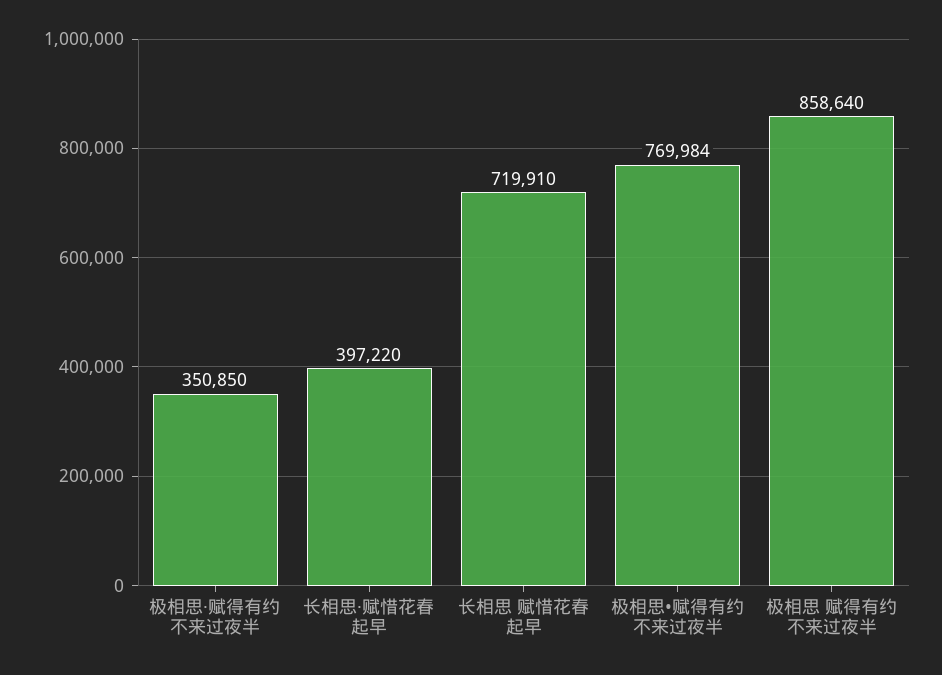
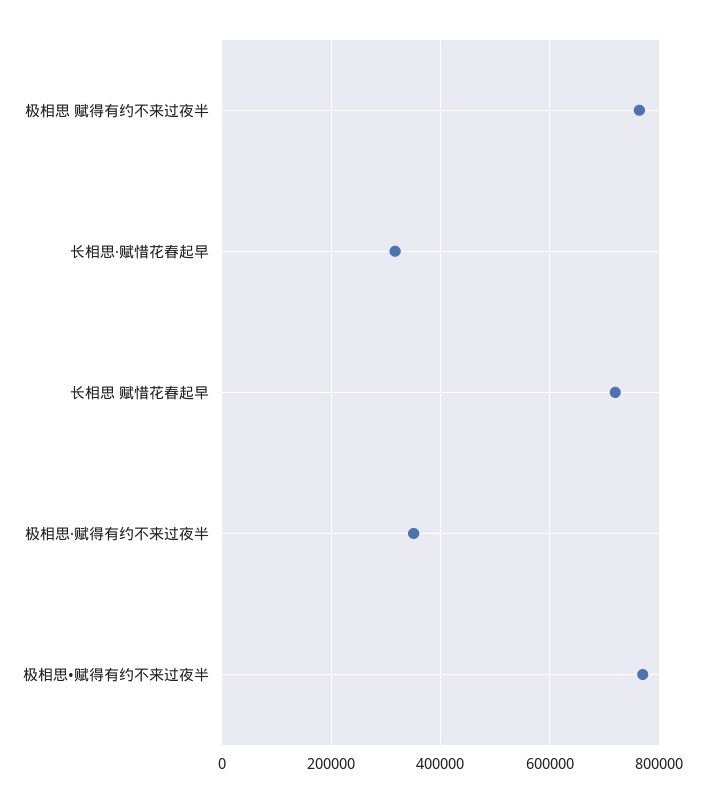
  {
    "极相思·赋得有约不来过夜半": 350850,
-   "长相思·赋惜花春起早": 397220,
+   "长相思·赋惜花春起早": 320000,
    "长相思 赋惜花春起早": 719910,
    "极相思•赋得有约不来过夜半": 769984,
-   "极相思 赋得有约不来过夜半": 858640
+   "极相思 赋得有约不来过夜半": 760000
  }

